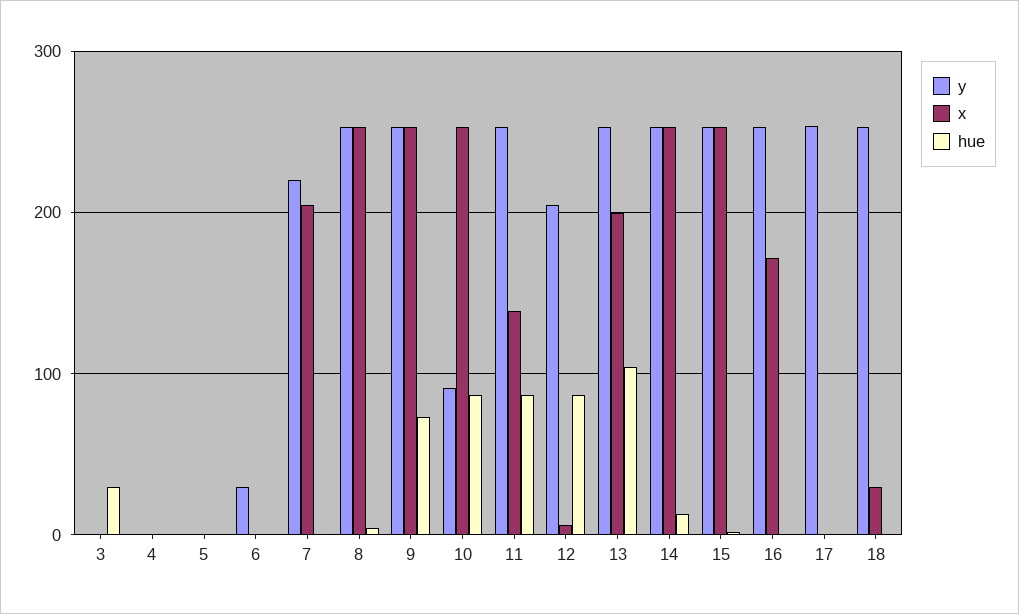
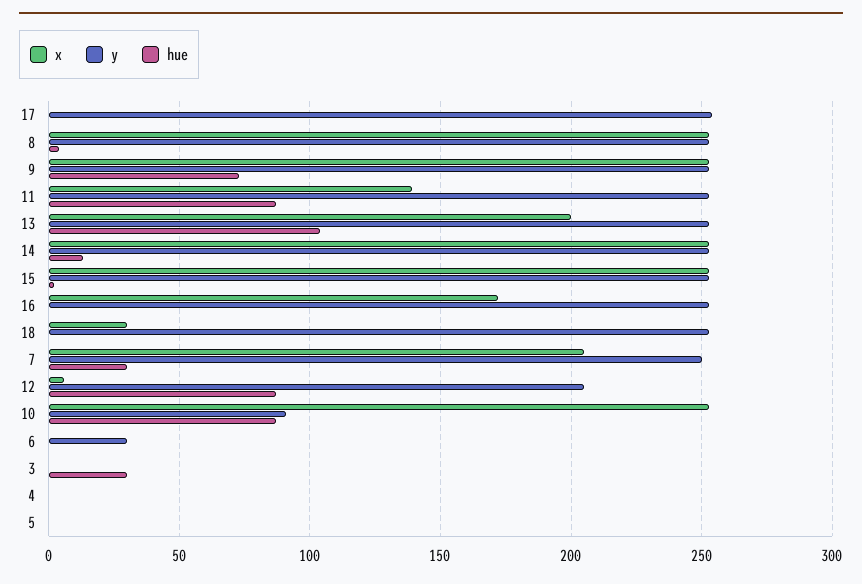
  {
    "y": {
      "3": 0,
      "4": 0,
      "5": 0,
      "6": 30,
-     "7": 220,
+     "7": 250,
      "8": 255,
      "9": 255,
      "10": 90,
      "11": 255,
      "12": 205,
      "13": 255,
      "14": 255,
      "15": 255,
      "16": 255,
      "17": 255,
      "18": 255
    },
    "x": {
      "3": 0,
      "4": 0,
      "5": 0,
      "6": 0,
      "7": 205,
      "8": 255,
      "9": 255,
      "10": 255,
      "11": 140,
      "12": 5,
      "13": 200,
      "14": 255,
      "15": 255,
      "16": 170,
      "17": 0,
      "18": 30
    },
    "hue": {
      "3": 30,
      "4": 0,
      "5": 0,
      "6": 0,
-     "7": 0,
+     "7": 30,
      "8": 5,
      "9": 75,
      "10": 85,
      "11": 85,
      "12": 85,
      "13": 105,
      "14": 15,
      "15": 0,
      "16": 0,
      "17": 0,
      "18": 0
    }
  }

